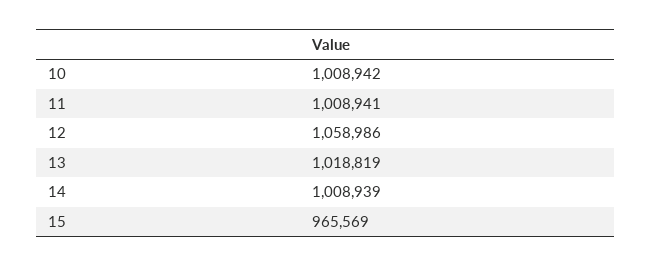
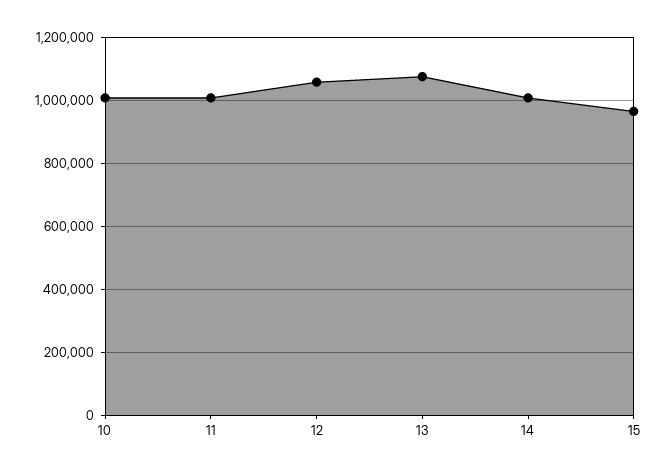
  {
    "10": 1008942,
    "11": 1008941,
    "12": 1058986,
-   "13": 1018819,
+   "13": 1080000,
    "14": 1008939,
    "15": 965569
  }

